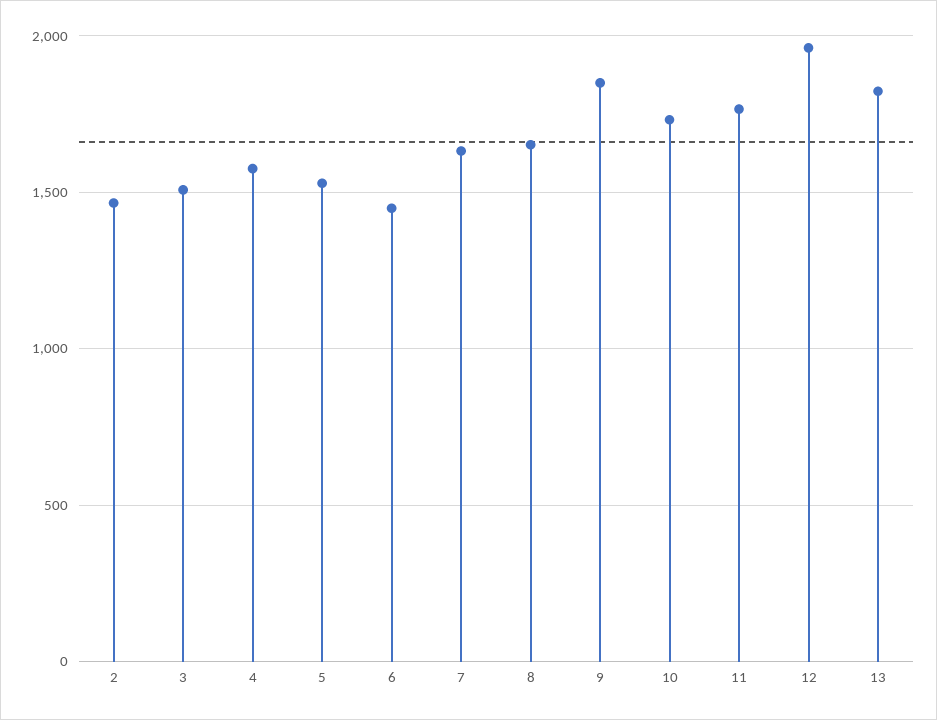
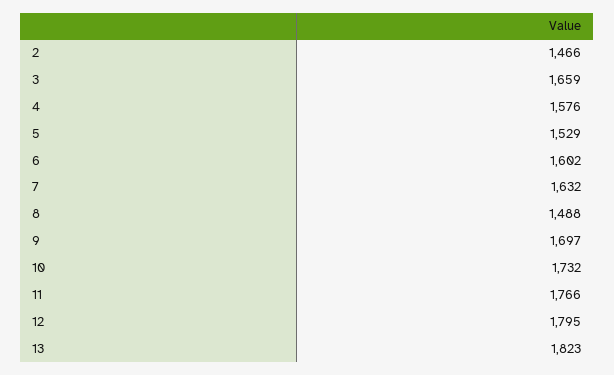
  {
    "2": 1466,
-   "3": 1500,
+   "3": 1659,
    "4": 1576,
    "5": 1529,
-   "6": 1450,
+   "6": 1602,
    "7": 1632,
-   "8": 1650,
+   "8": 1488,
-   "9": 1850,
+   "9": 1697,
    "10": 1732,
    "11": 1766,
-   "12": 1950,
+   "12": 1795,
    "13": 1823
  }

